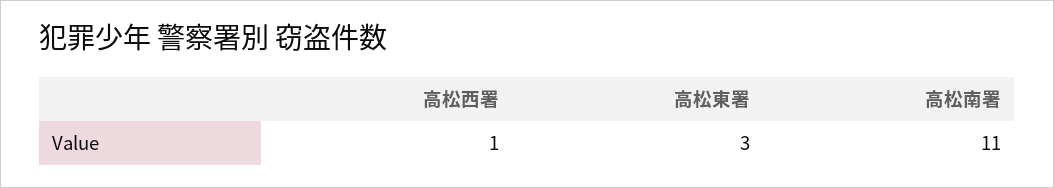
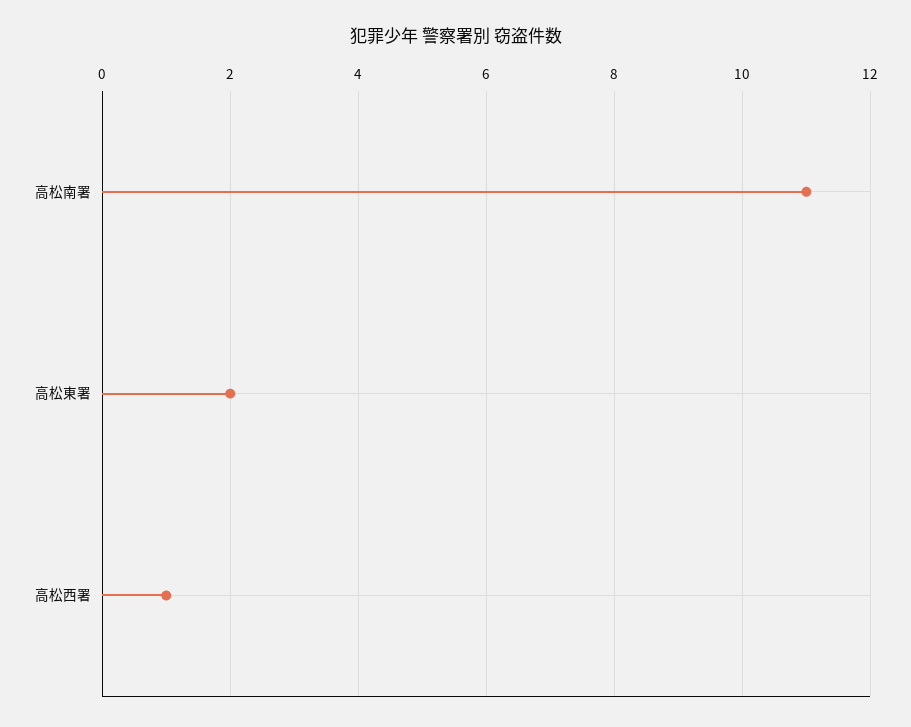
  {
    "高松西署": 1,
-   "高松東署": 3,
+   "高松東署": 2,
    "高松南署": 11
  }

